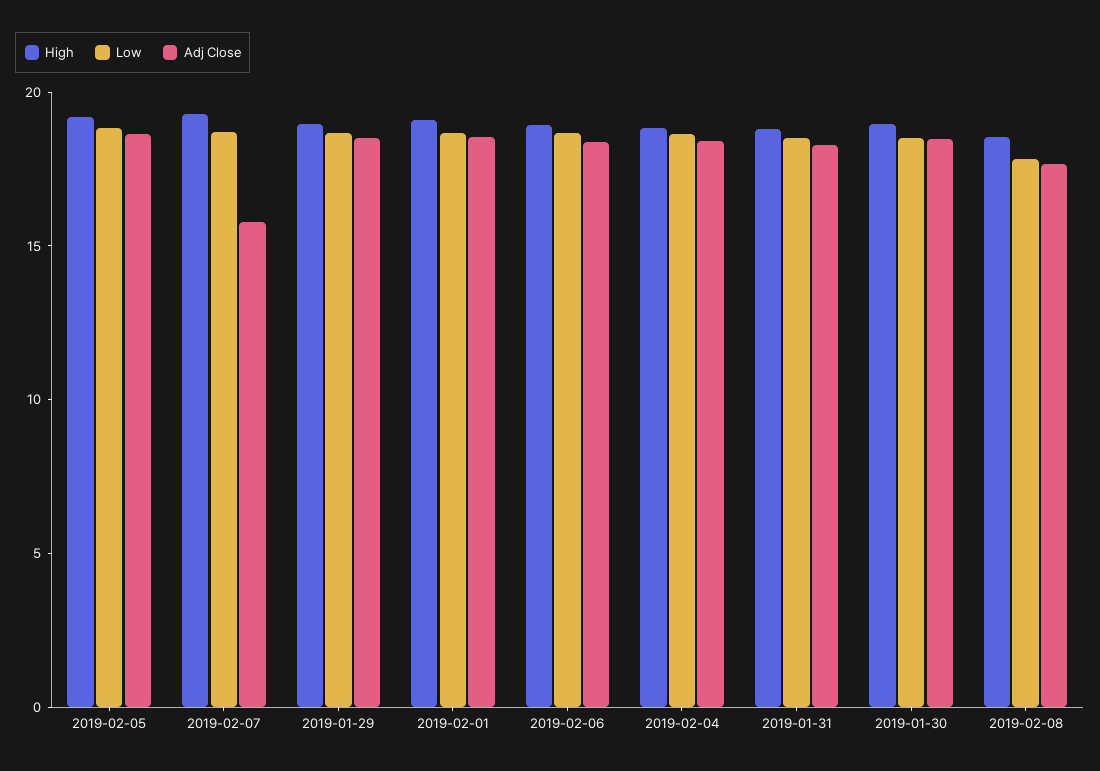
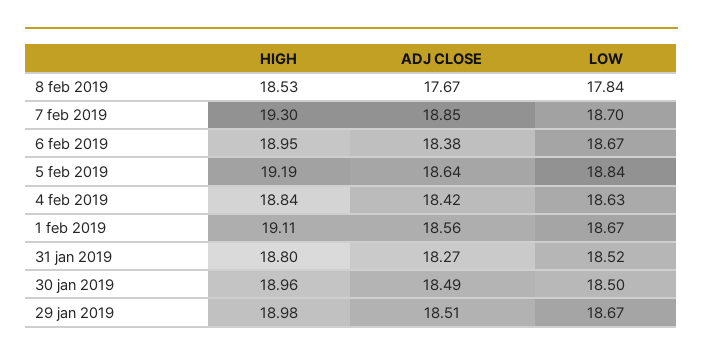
  {
    "High": {
      "2019-02-05": 19.19,
      "2019-02-07": 19.3,
      "2019-01-29": 18.98,
      "2019-02-01": 19.11,
      "2019-02-06": 18.95,
      "2019-02-04": 18.84,
      "2019-01-31": 18.8,
      "2019-01-30": 18.96,
      "2019-02-08": 18.53
    },
    "Low": {
      "2019-02-05": 18.84,
      "2019-02-07": 18.7,
      "2019-01-29": 18.67,
      "2019-02-01": 18.67,
      "2019-02-06": 18.67,
      "2019-02-04": 18.63,
      "2019-01-31": 18.52,
      "2019-01-30": 18.5,
      "2019-02-08": 17.84
    },
    "Adj Close": {
      "2019-02-05": 18.64,
-     "2019-02-07": 16,
+     "2019-02-07": 18.85,
      "2019-01-29": 18.51,
      "2019-02-01": 18.56,
      "2019-02-06": 18.38,
      "2019-02-04": 18.42,
      "2019-01-31": 18.27,
      "2019-01-30": 18.49,
      "2019-02-08": 17.67
    }
  }

